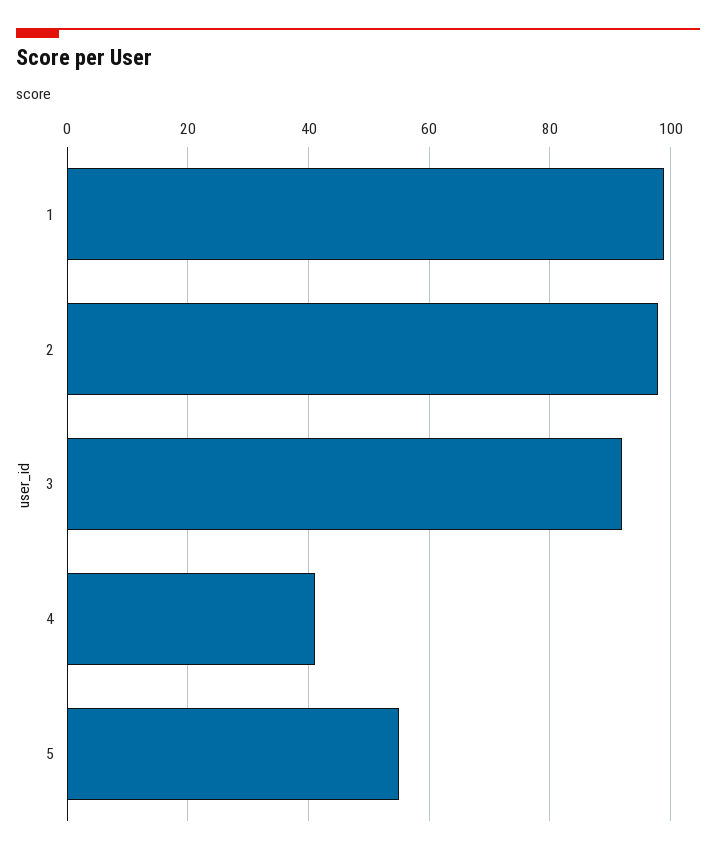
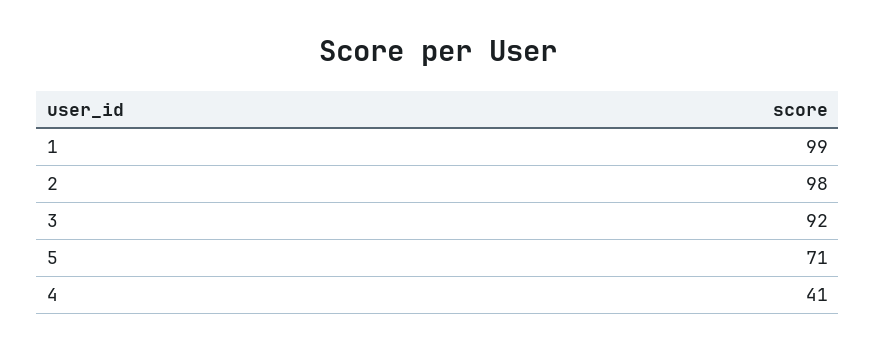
  {
    "1": 99,
    "2": 98,
    "3": 92,
    "4": 41,
-   "5": 55
+   "5": 71
  }

